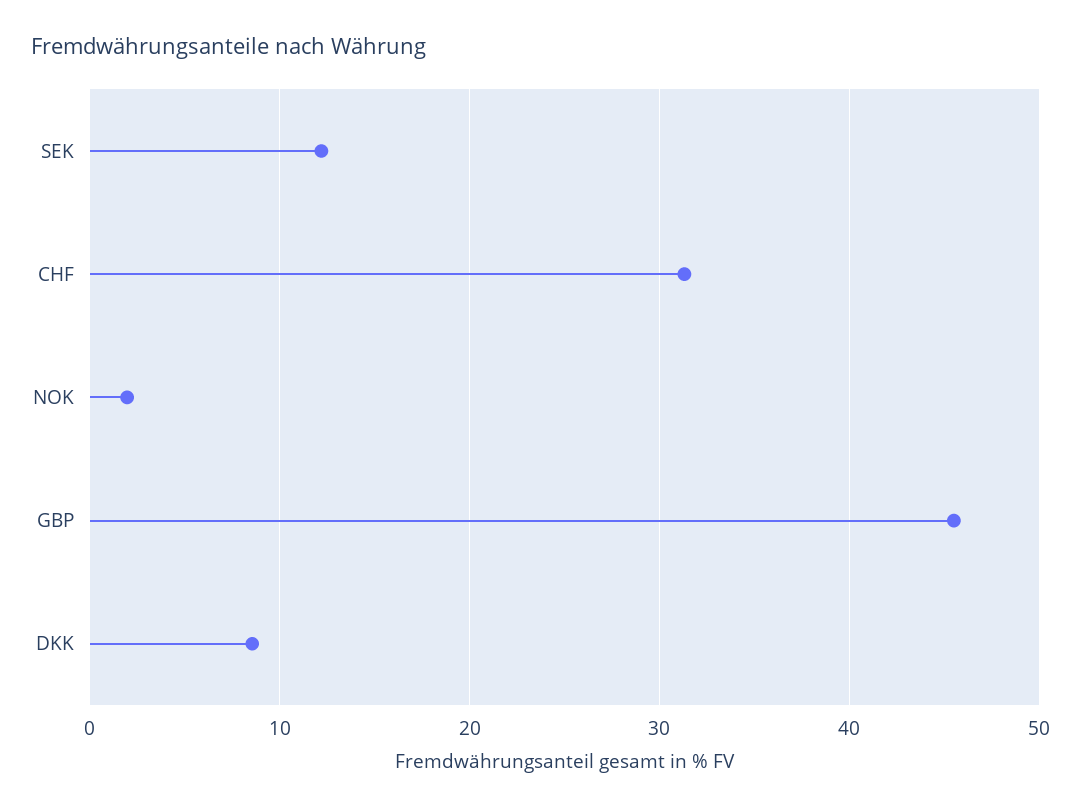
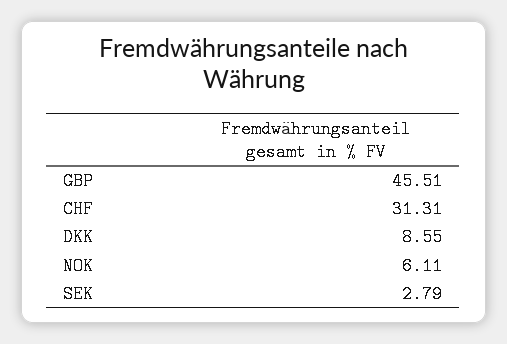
  {
-   "SEK": 12,
+   "SEK": 2.79,
    "CHF": 31.31,
-   "NOK": 2,
+   "NOK": 6.11,
    "GBP": 45.51,
    "DKK": 8.55
  }

